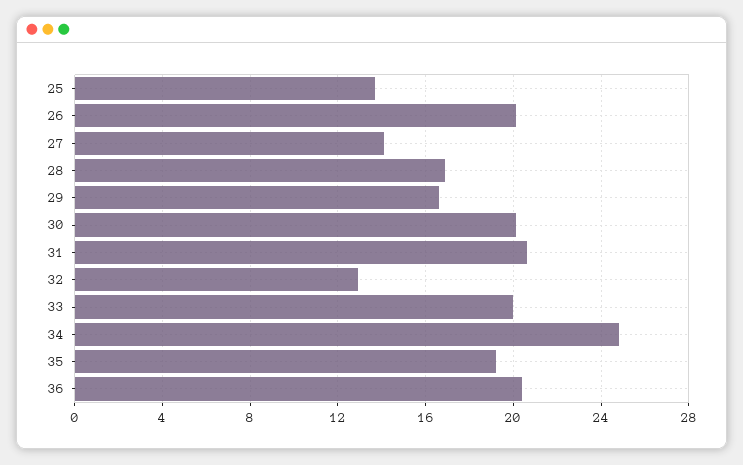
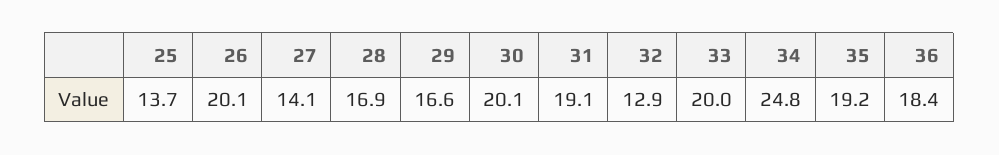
  {
    "25": 13.7,
    "26": 20.1,
    "27": 14.1,
    "28": 16.9,
    "29": 16.6,
    "30": 20.1,
-   "31": 20.5,
+   "31": 19.1,
    "32": 12.9,
    "33": 20,
    "34": 24.8,
    "35": 19.2,
-   "36": 20.5
+   "36": 18.4
  }

